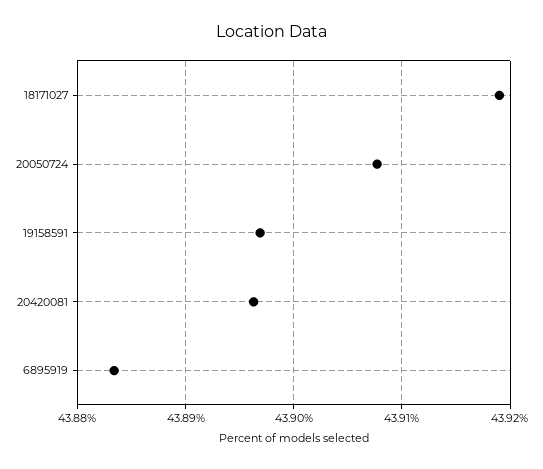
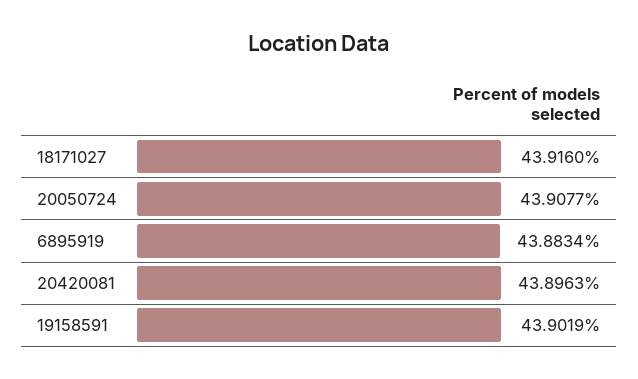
  {
-   "18171027": 43.919,
+   "18171027": 43.916,
    "20050724": 43.9077,
-   "19158591": 43.897,
+   "19158591": 43.9019,
    "20420081": 43.8963,
    "6895919": 43.8834
  }

